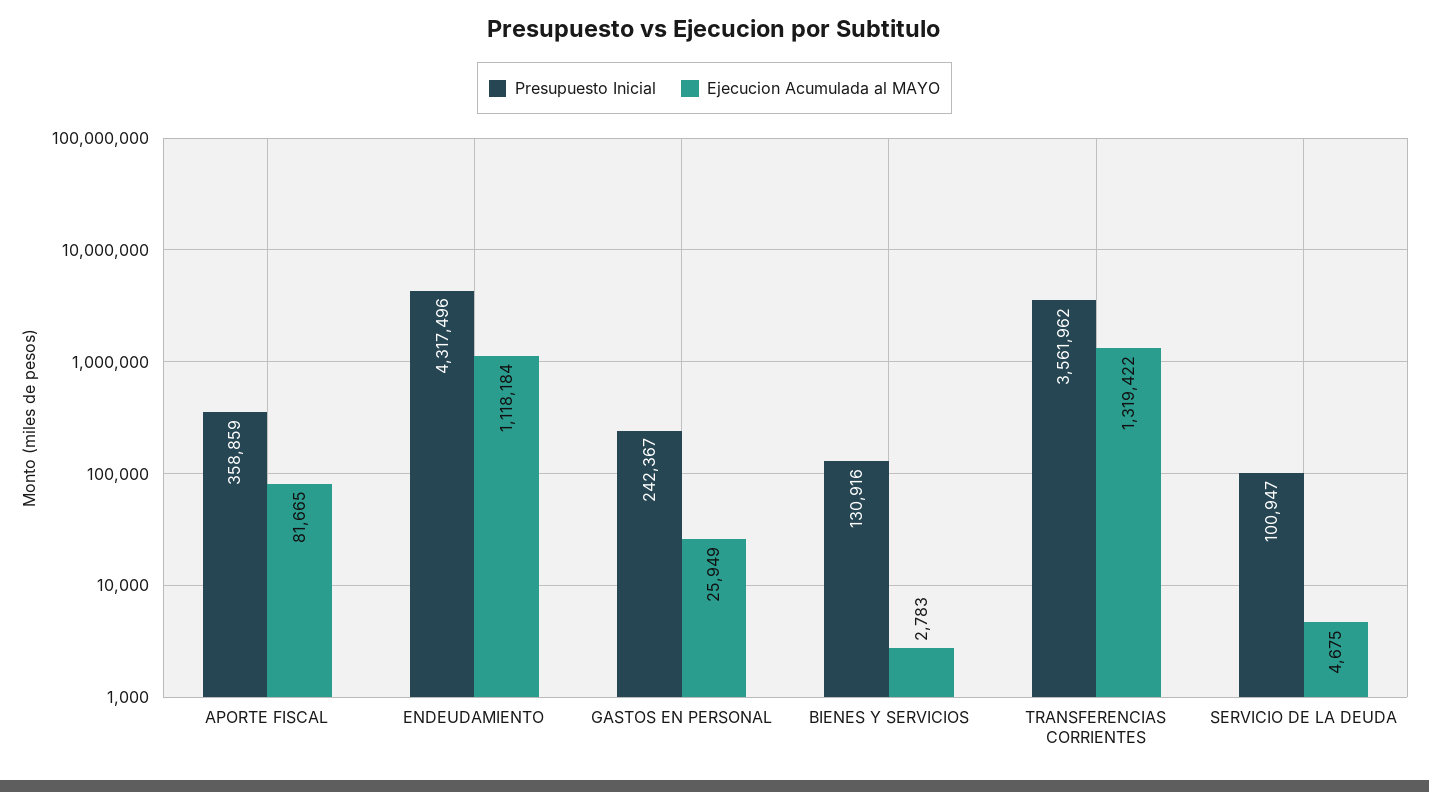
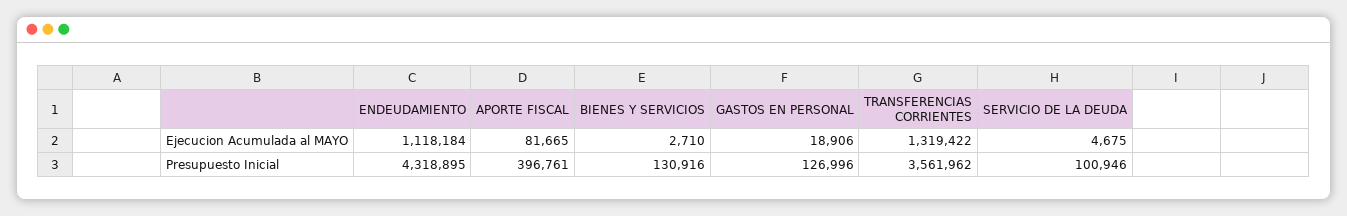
  {
    "Presupuesto Inicial": {
-     "APORTE FISCAL": 358859,
+     "APORTE FISCAL": 396761,
-     "ENDEUDAMIENTO": 4317496,
+     "ENDEUDAMIENTO": 4318895,
-     "GASTOS EN PERSONAL": 242367,
+     "GASTOS EN PERSONAL": 126996,
      "BIENES Y SERVICIOS": 130916,
      "TRANSFERENCIAS CORRIENTES": 3561962,
-     "SERVICIO DE LA DEUDA": 100947
+     "SERVICIO DE LA DEUDA": 100946
    },
    "Ejecucion Acumulada al MAYO": {
      "APORTE FISCAL": 81665,
      "ENDEUDAMIENTO": 1118184,
-     "GASTOS EN PERSONAL": 25949,
+     "GASTOS EN PERSONAL": 18906,
-     "BIENES Y SERVICIOS": 2783,
+     "BIENES Y SERVICIOS": 2710,
      "TRANSFERENCIAS CORRIENTES": 1319422,
      "SERVICIO DE LA DEUDA": 4675
    }
  }

